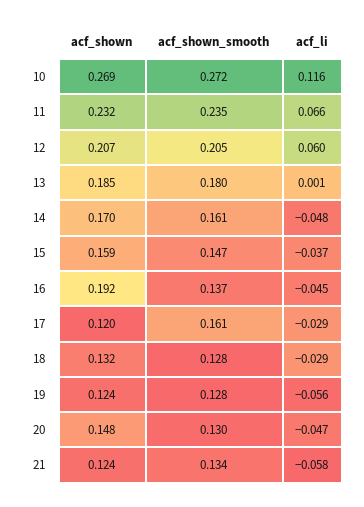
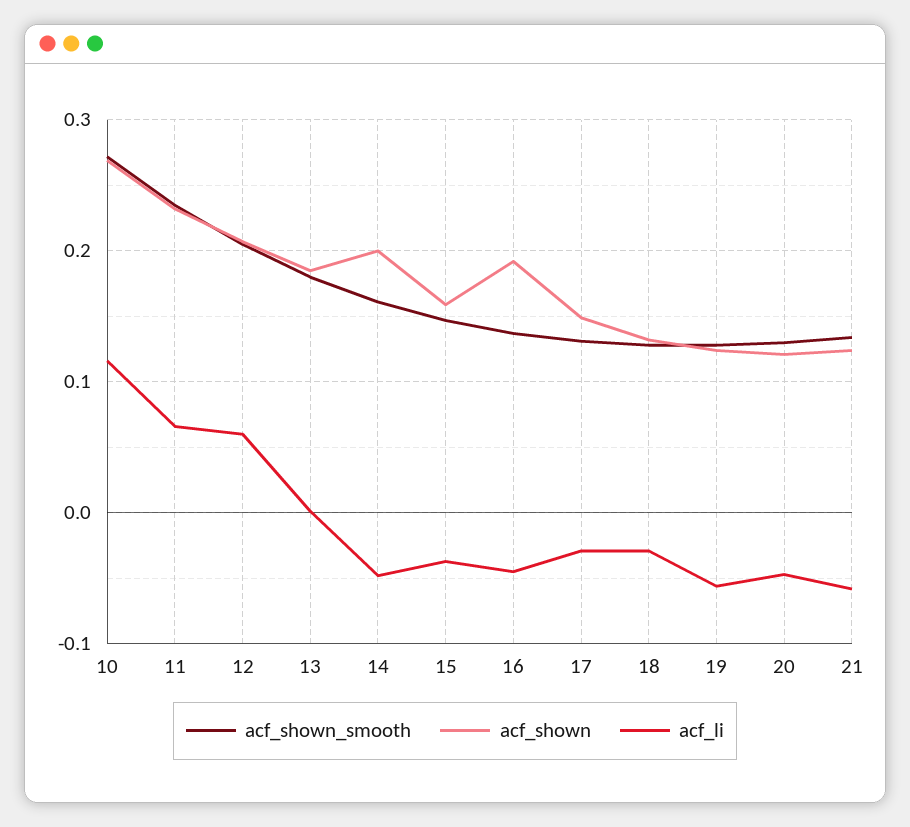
  {
    "acf_shown": {
      "10": 0.269,
      "11": 0.232,
      "12": 0.207,
      "13": 0.185,
-     "14": 0.17,
+     "14": 0.2,
      "15": 0.159,
      "16": 0.192,
-     "17": 0.12,
+     "17": 0.15,
      "18": 0.132,
      "19": 0.124,
-     "20": 0.148,
+     "20": 0.12,
      "21": 0.124
    },
    "acf_shown_smooth": {
      "10": 0.272,
      "11": 0.235,
      "12": 0.205,
      "13": 0.18,
      "14": 0.161,
      "15": 0.147,
      "16": 0.137,
-     "17": 0.161,
+     "17": 0.13,
      "18": 0.128,
      "19": 0.128,
      "20": 0.13,
      "21": 0.134
    },
    "acf_li": {
      "10": 0.116,
      "11": 0.066,
      "12": 0.06,
      "13": 0.001,
      "14": -0.048,
      "15": -0.037,
      "16": -0.045,
      "17": -0.029,
      "18": -0.029,
      "19": -0.056,
      "20": -0.047,
      "21": -0.058
    }
  }

